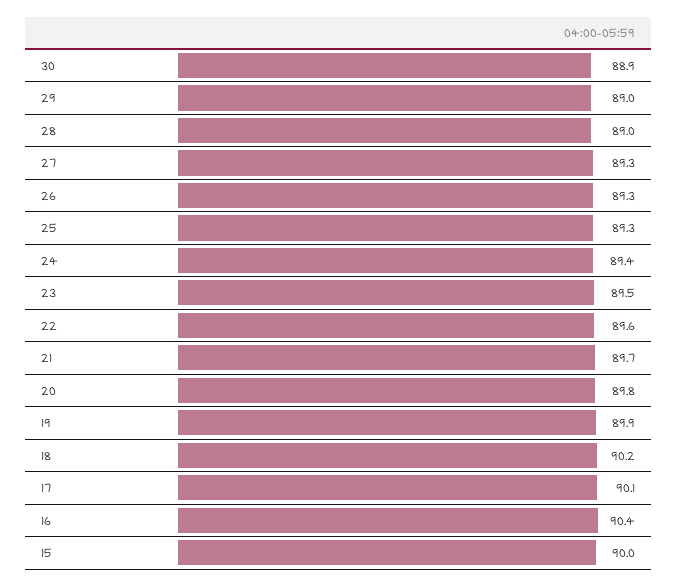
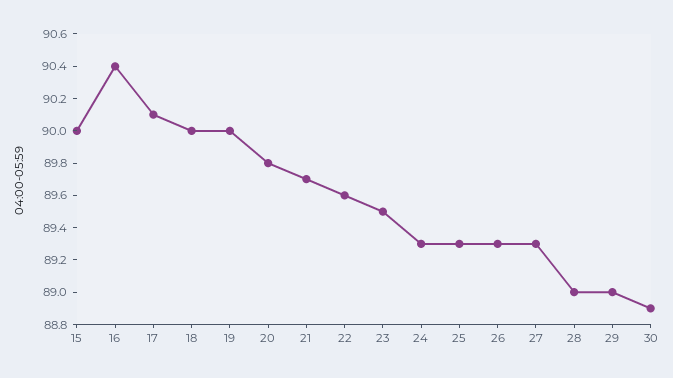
  {
    "30": 88.9,
    "29": 89,
    "28": 89,
    "27": 89.3,
    "26": 89.3,
    "25": 89.3,
-   "24": 89.4,
+   "24": 89.3,
    "23": 89.5,
    "22": 89.6,
    "21": 89.7,
    "20": 89.8,
-   "19": 89.9,
+   "19": 90,
-   "18": 90.2,
+   "18": 90,
    "17": 90.1,
    "16": 90.4,
    "15": 90
  }

